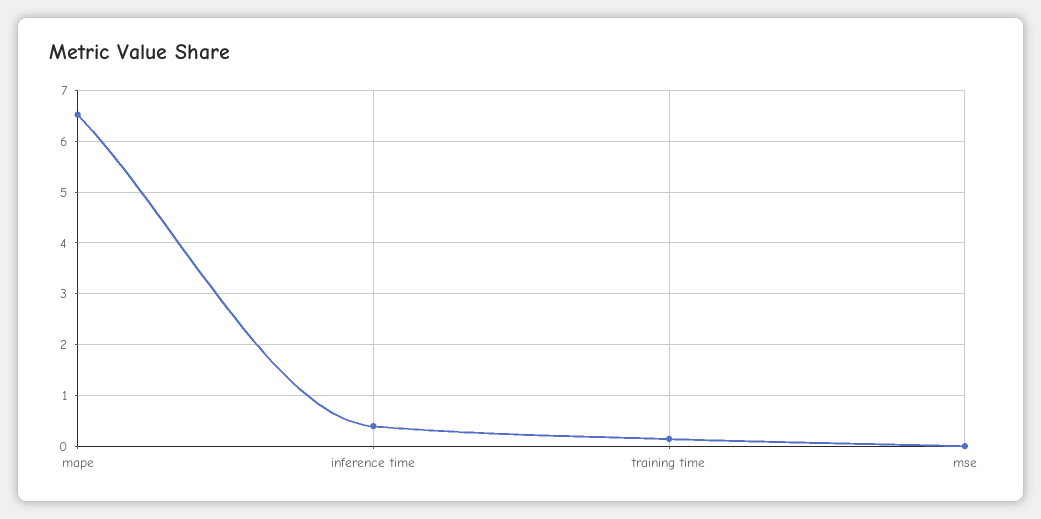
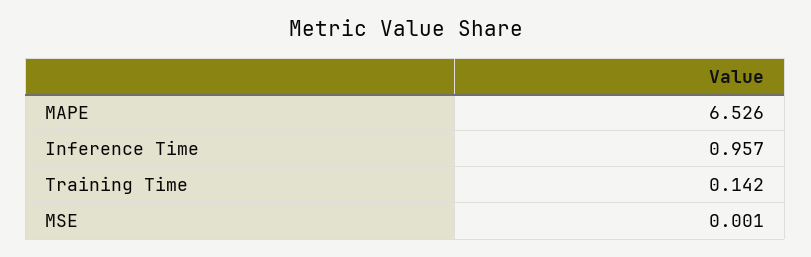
  {
    "mape": 6.526,
-   "inference time": 0.4,
+   "inference time": 0.957,
    "training time": 0.142,
    "mse": 0.001
  }

